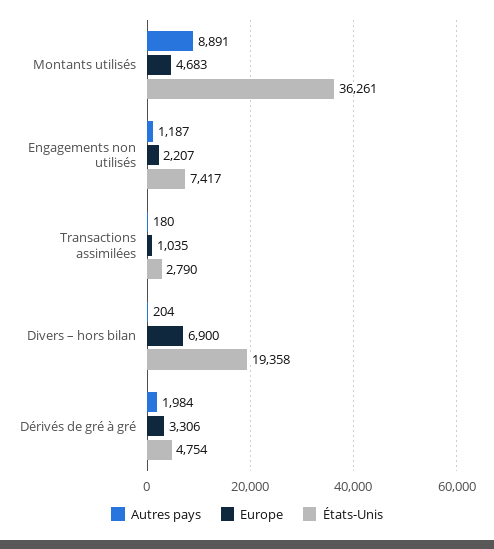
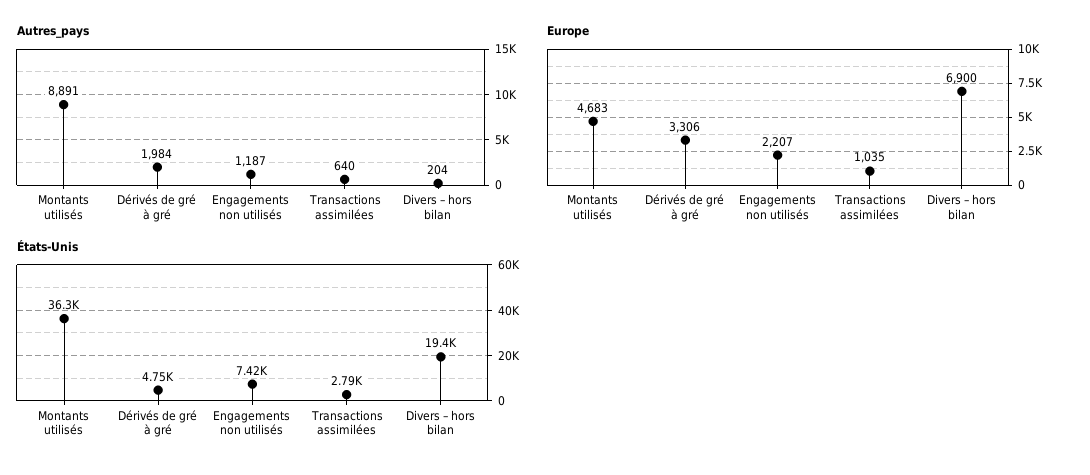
  {
    "Autres pays": {
      "Montants utilisés": 8891,
      "Engagements non utilisés": 1187,
-     "Transactions assimilées": 180,
+     "Transactions assimilées": 640,
      "Divers – hors bilan": 204,
      "Dérivés de gré à gré": 1984
    },
    "Europe": {
      "Montants utilisés": 4683,
      "Engagements non utilisés": 2207,
      "Transactions assimilées": 1035,
      "Divers – hors bilan": 6900,
      "Dérivés de gré à gré": 3306
    },
    "États-Unis": {
      "Montants utilisés": 36261,
      "Engagements non utilisés": 7417,
      "Transactions assimilées": 2790,
      "Divers – hors bilan": 19358,
      "Dérivés de gré à gré": 4754
    }
  }

